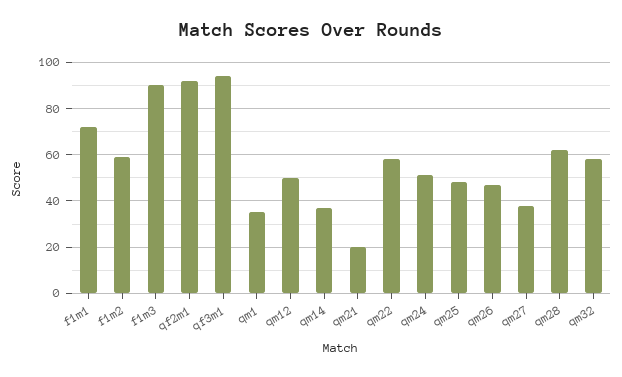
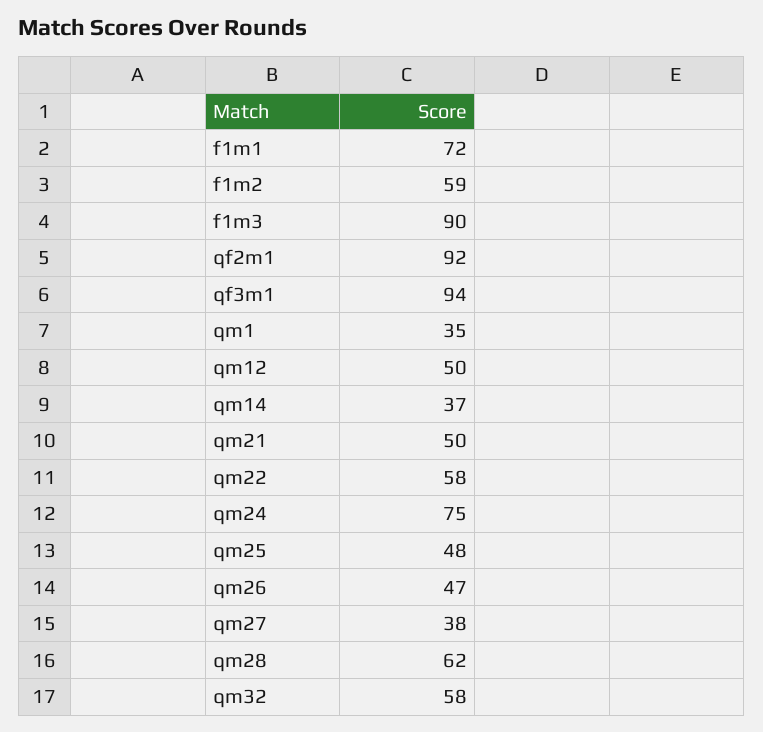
  {
    "f1m1": 72,
    "f1m2": 59,
    "f1m3": 90,
    "qf2m1": 92,
    "qf3m1": 94,
    "qm1": 35,
    "qm12": 50,
    "qm14": 37,
-   "qm21": 20,
+   "qm21": 50,
    "qm22": 58,
-   "qm24": 50,
+   "qm24": 75,
    "qm25": 48,
    "qm26": 47,
    "qm27": 38,
    "qm28": 62,
    "qm32": 58
  }

